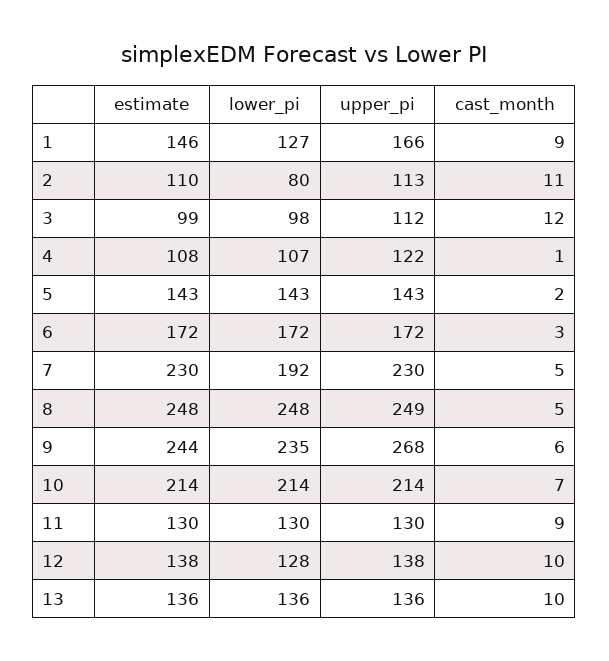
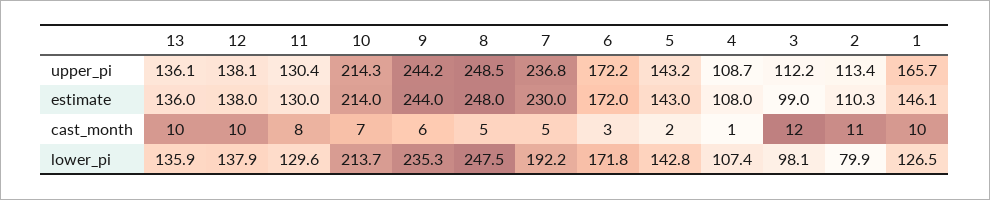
  {
    "estimate": {
      "1": 146.1,
      "2": 110.3,
      "3": 99,
      "4": 108,
      "5": 143,
      "6": 172,
      "7": 230,
      "8": 248,
      "9": 244,
      "10": 214,
      "11": 130,
      "12": 138,
      "13": 136
    },
    "lower_pi": {
      "1": 126.5,
      "2": 79.9,
      "3": 98.1,
      "4": 107.4,
      "5": 142.8,
      "6": 171.8,
      "7": 192.2,
      "8": 247.5,
      "9": 235.3,
      "10": 213.7,
      "11": 129.6,
-     "12": 128,
+     "12": 137.9,
      "13": 135.9
    },
    "upper_pi": {
      "1": 165.7,
      "2": 113.4,
      "3": 112.2,
-     "4": 122,
+     "4": 108.7,
      "5": 143.2,
      "6": 172.2,
-     "7": 230,
+     "7": 236.8,
      "8": 248.5,
-     "9": 268,
+     "9": 244.2,
      "10": 214.3,
      "11": 130.4,
      "12": 138.1,
      "13": 136.1
    },
    "cast_month": {
-     "1": 9,
+     "1": 10,
      "2": 11,
      "3": 12,
      "4": 1,
      "5": 2,
      "6": 3,
      "7": 5,
      "8": 5,
      "9": 6,
      "10": 7,
-     "11": 9,
+     "11": 8,
      "12": 10,
      "13": 10
    }
  }

